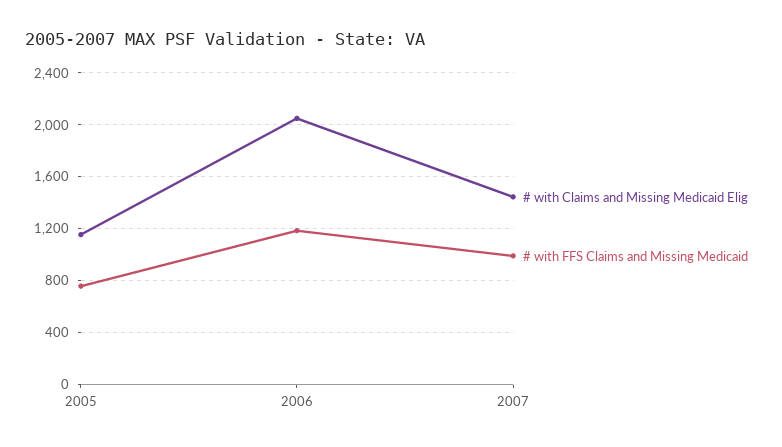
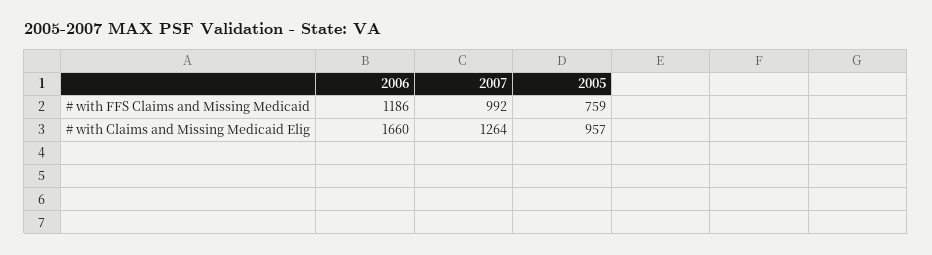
  {
    "# with Claims and Missing Medicaid Elig": {
-     "2005": 1150,
+     "2005": 957,
-     "2006": 2050,
+     "2006": 1660,
-     "2007": 1450
+     "2007": 1264
    },
    "# with FFS Claims and Missing Medicaid": {
      "2005": 759,
      "2006": 1186,
      "2007": 992
    }
  }

